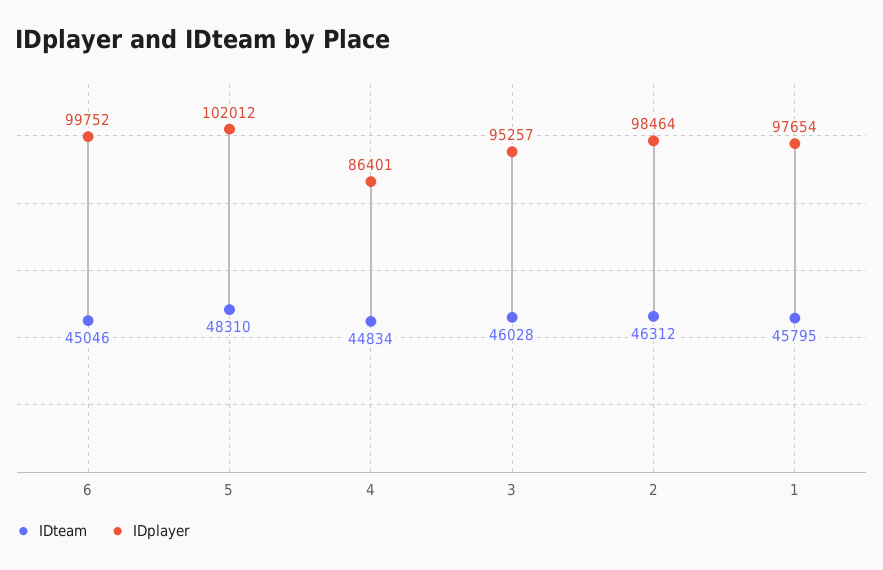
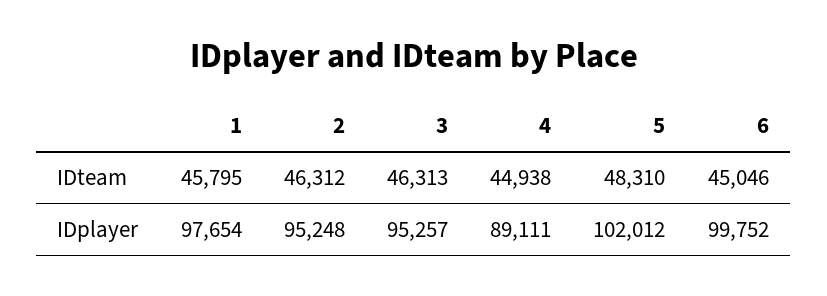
  {
    "IDteam": {
      "6": 45046,
      "5": 48310,
-     "4": 44834,
+     "4": 44938,
-     "3": 46028,
+     "3": 46313,
      "2": 46312,
      "1": 45795
    },
    "IDplayer": {
      "6": 99752,
      "5": 102012,
-     "4": 86401,
+     "4": 89111,
      "3": 95257,
-     "2": 98464,
+     "2": 95248,
      "1": 97654
    }
  }

